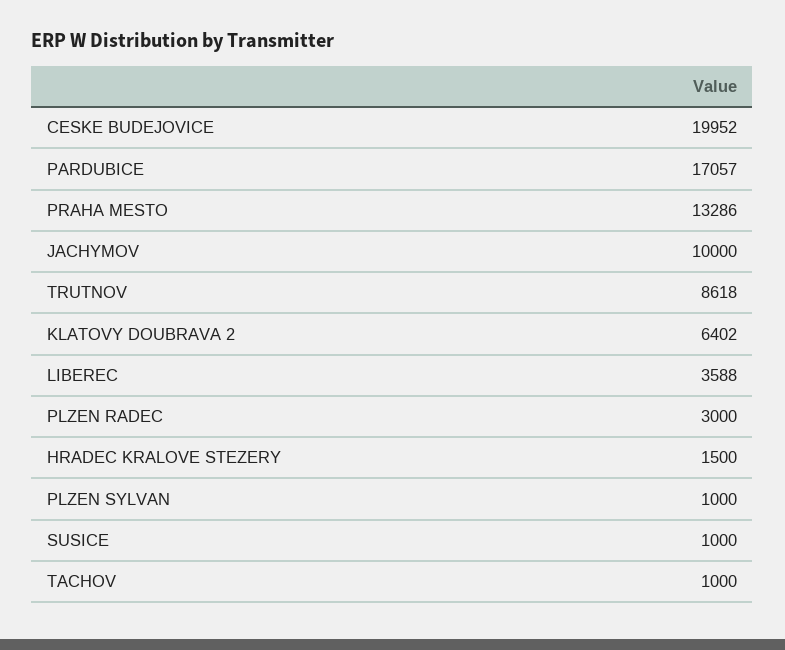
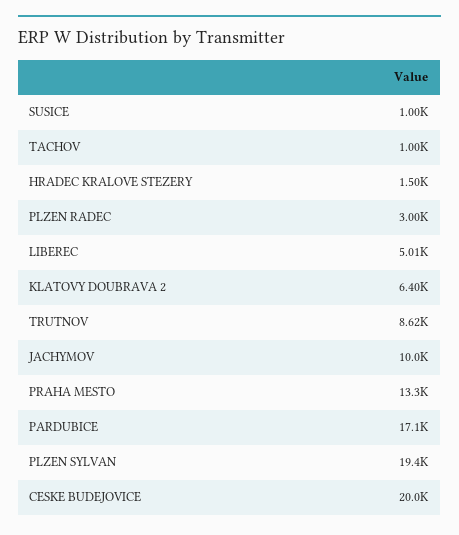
  {
    "CESKE BUDEJOVICE": 19952,
    "PARDUBICE": 17057,
    "PRAHA MESTO": 13286,
    "JACHYMOV": 10000,
    "TRUTNOV": 8618,
    "KLATOVY DOUBRAVA 2": 6402,
-   "LIBEREC": 3588,
+   "LIBEREC": 5010,
    "PLZEN RADEC": 3000,
    "HRADEC KRALOVE STEZERY": 1500,
-   "PLZEN SYLVAN": 1000,
+   "PLZEN SYLVAN": 19400,
    "SUSICE": 1000,
    "TACHOV": 1000
  }

